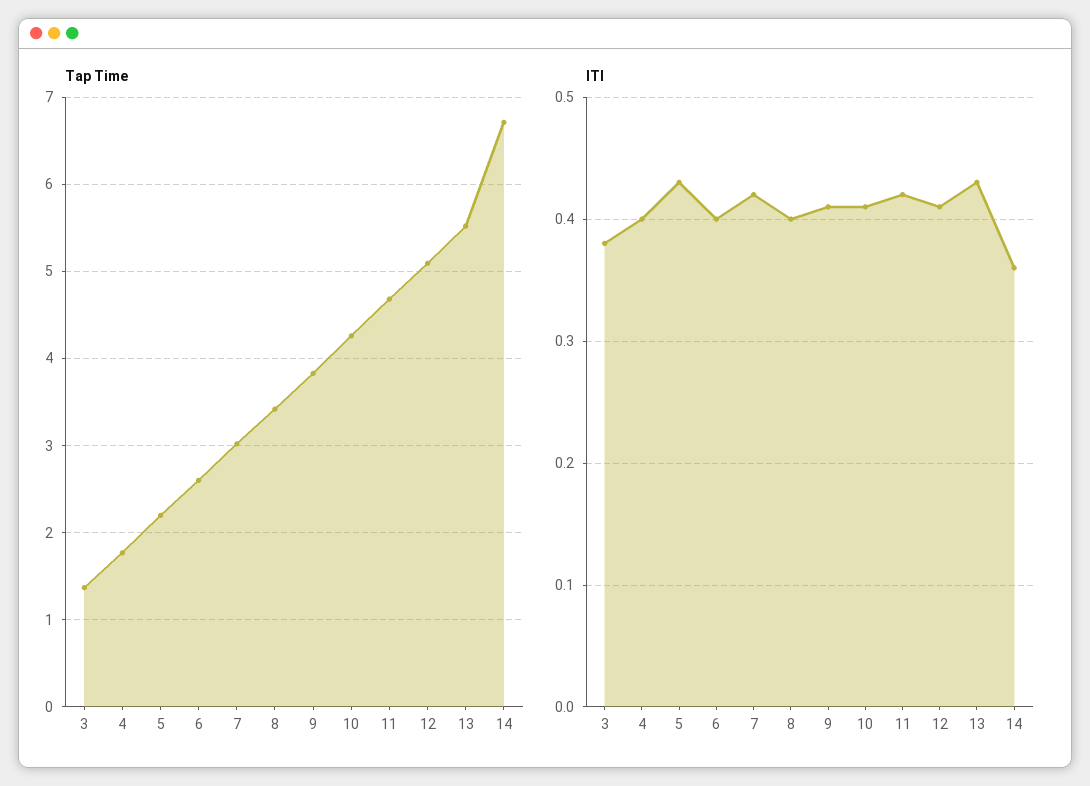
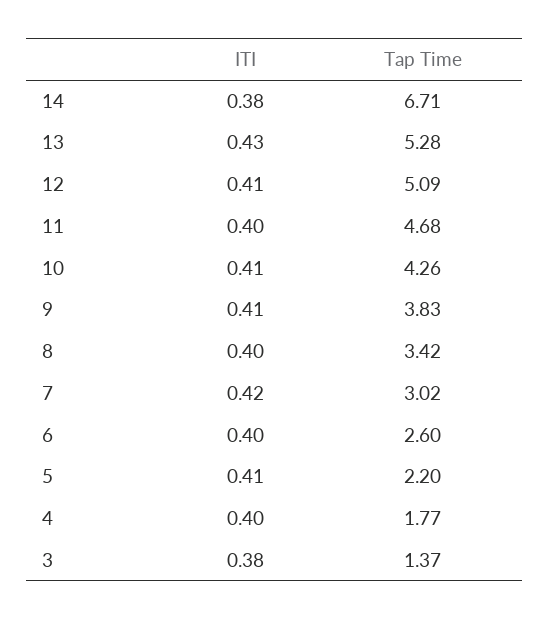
  {
    "Tap Time": {
      "3": 1.37,
      "4": 1.77,
      "5": 2.2,
      "6": 2.6,
      "7": 3.02,
      "8": 3.42,
      "9": 3.83,
      "10": 4.26,
      "11": 4.68,
      "12": 5.09,
-     "13": 5.5,
+     "13": 5.28,
      "14": 6.71
    },
    "ITI": {
      "3": 0.38,
      "4": 0.4,
-     "5": 0.43,
+     "5": 0.41,
      "6": 0.4,
      "7": 0.42,
      "8": 0.4,
      "9": 0.41,
      "10": 0.41,
-     "11": 0.42,
+     "11": 0.4,
      "12": 0.41,
      "13": 0.43,
-     "14": 0.36
+     "14": 0.38
    }
  }

